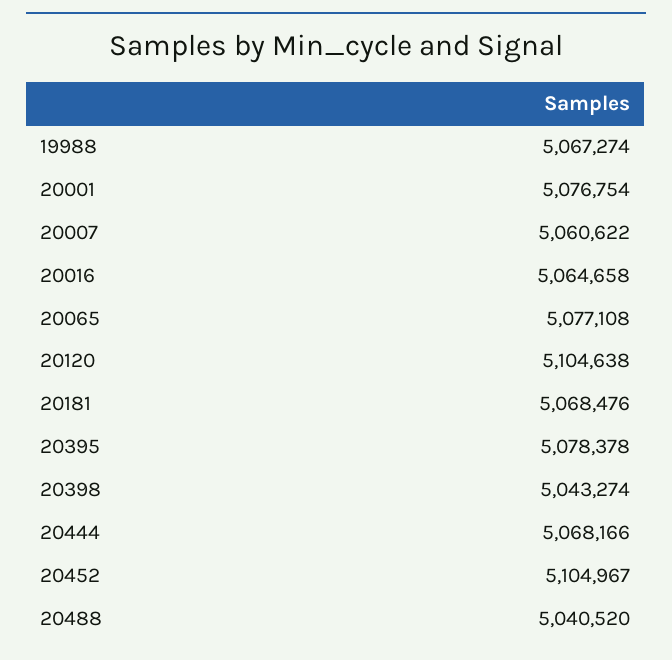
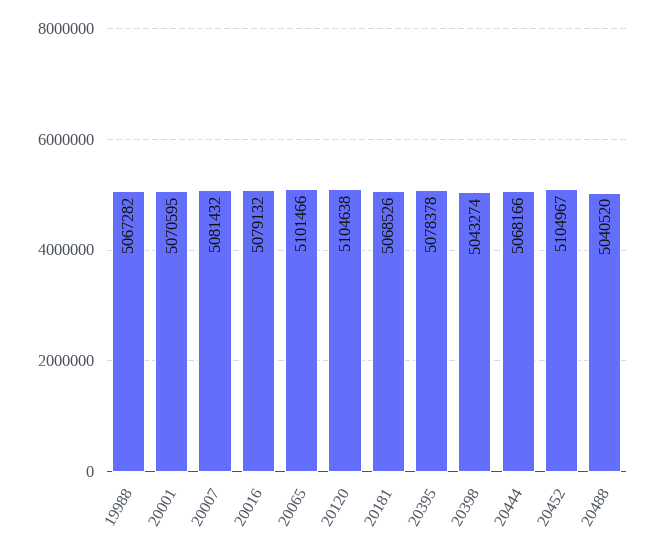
  {
-   "19988": 5067274,
+   "19988": 5067282,
-   "20001": 5076754,
+   "20001": 5070595,
-   "20007": 5060622,
+   "20007": 5081432,
-   "20016": 5064658,
+   "20016": 5079132,
-   "20065": 5077108,
+   "20065": 5101466,
    "20120": 5104638,
-   "20181": 5068476,
+   "20181": 5068526,
    "20395": 5078378,
    "20398": 5043274,
    "20444": 5068166,
    "20452": 5104967,
    "20488": 5040520
  }

